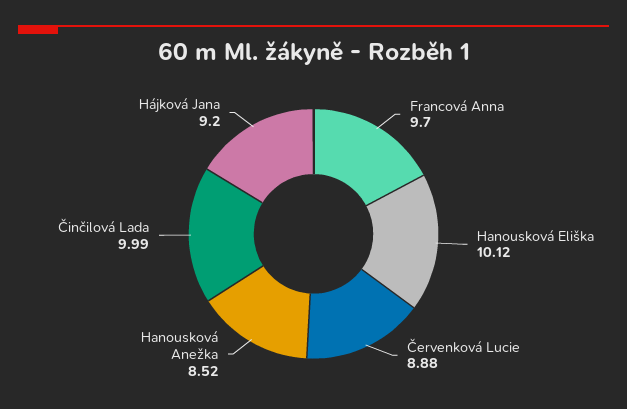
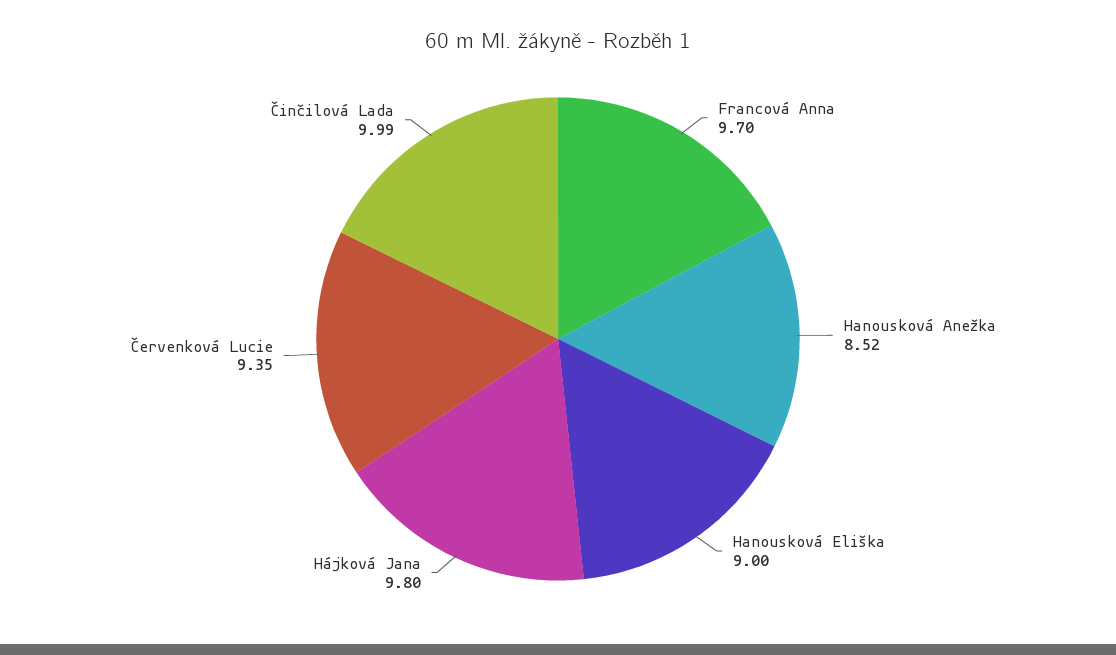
  {
    "Francová Anna": 9.7,
-   "Hanousková Eliška": 10.12,
+   "Hanousková Eliška": 9,
-   "Červenková Lucie": 8.88,
+   "Červenková Lucie": 9.35,
    "Hanousková Anežka": 8.52,
    "Činčilová Lada": 9.99,
-   "Hájková Jana": 9.2
+   "Hájková Jana": 9.8
  }

